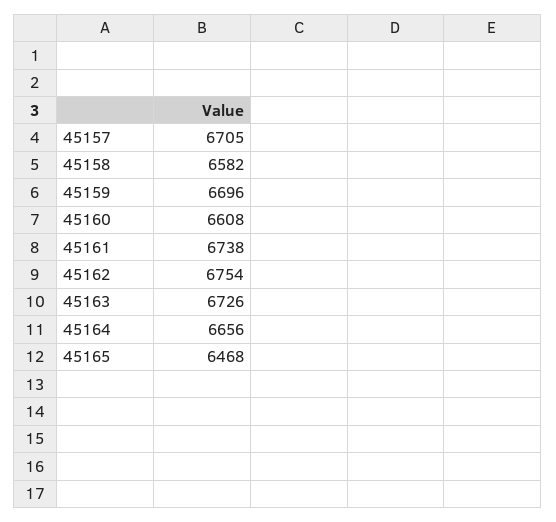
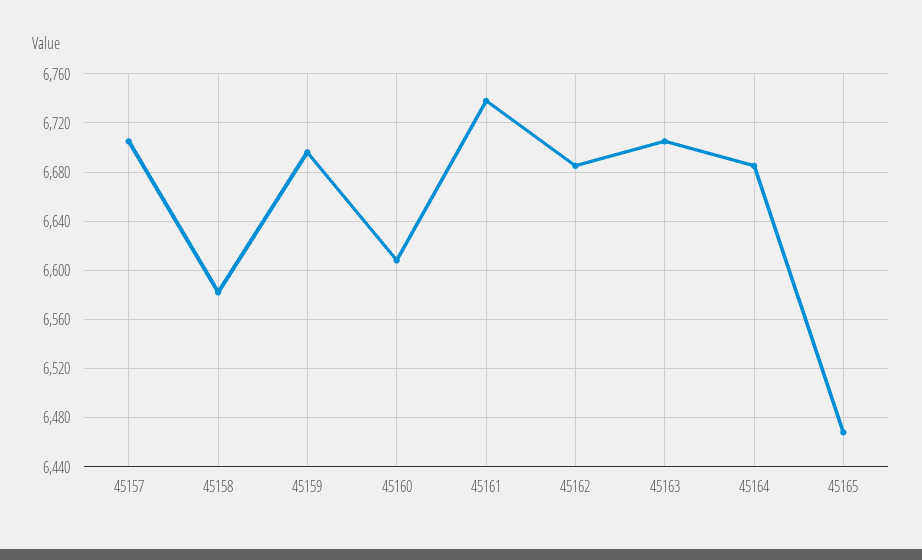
  {
    "45157": 6705,
    "45158": 6582,
    "45159": 6696,
    "45160": 6608,
    "45161": 6738,
-   "45162": 6754,
+   "45162": 6685,
-   "45163": 6726,
+   "45163": 6705,
-   "45164": 6656,
+   "45164": 6685,
    "45165": 6468
  }

